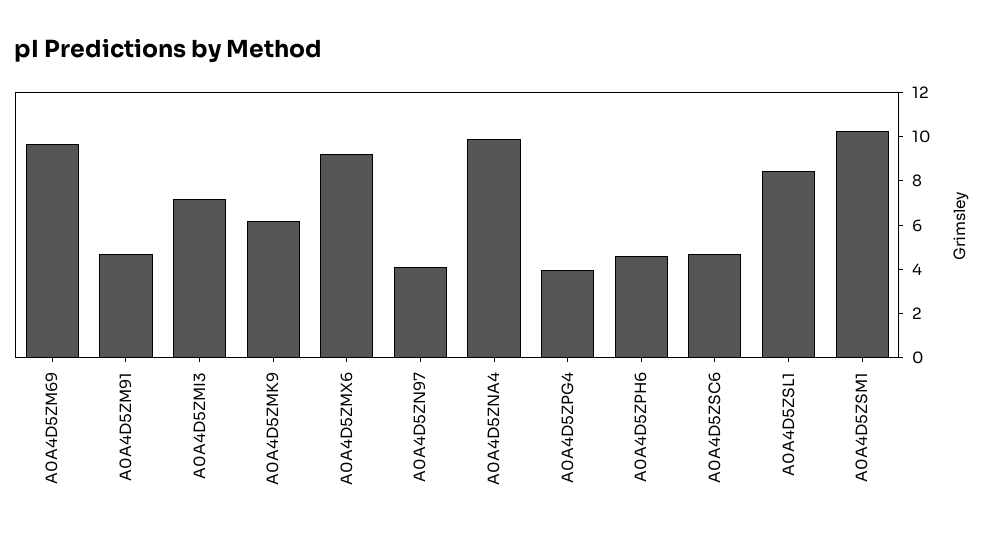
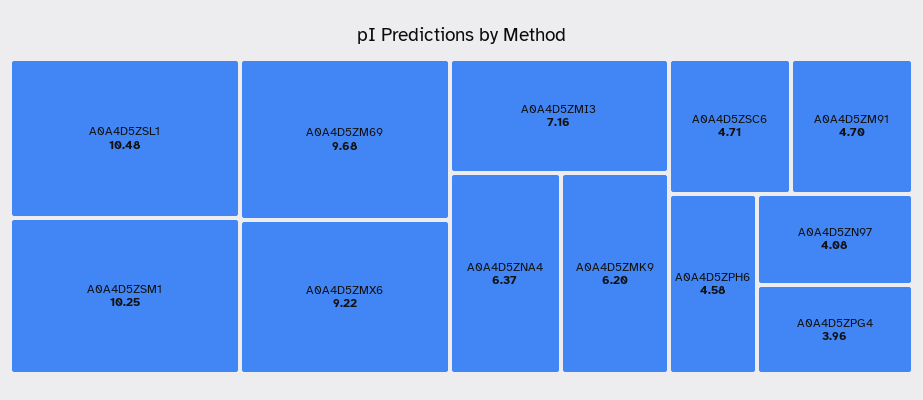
  {
    "A0A4D5ZM69": 9.68,
    "A0A4D5ZM91": 4.7,
    "A0A4D5ZMI3": 7.16,
    "A0A4D5ZMK9": 6.2,
    "A0A4D5ZMX6": 9.22,
    "A0A4D5ZN97": 4.08,
-   "A0A4D5ZNA4": 10,
+   "A0A4D5ZNA4": 6.37,
    "A0A4D5ZPG4": 3.96,
    "A0A4D5ZPH6": 4.58,
    "A0A4D5ZSC6": 4.71,
-   "A0A4D5ZSL1": 8.5,
+   "A0A4D5ZSL1": 10.48,
    "A0A4D5ZSM1": 10.25
  }

